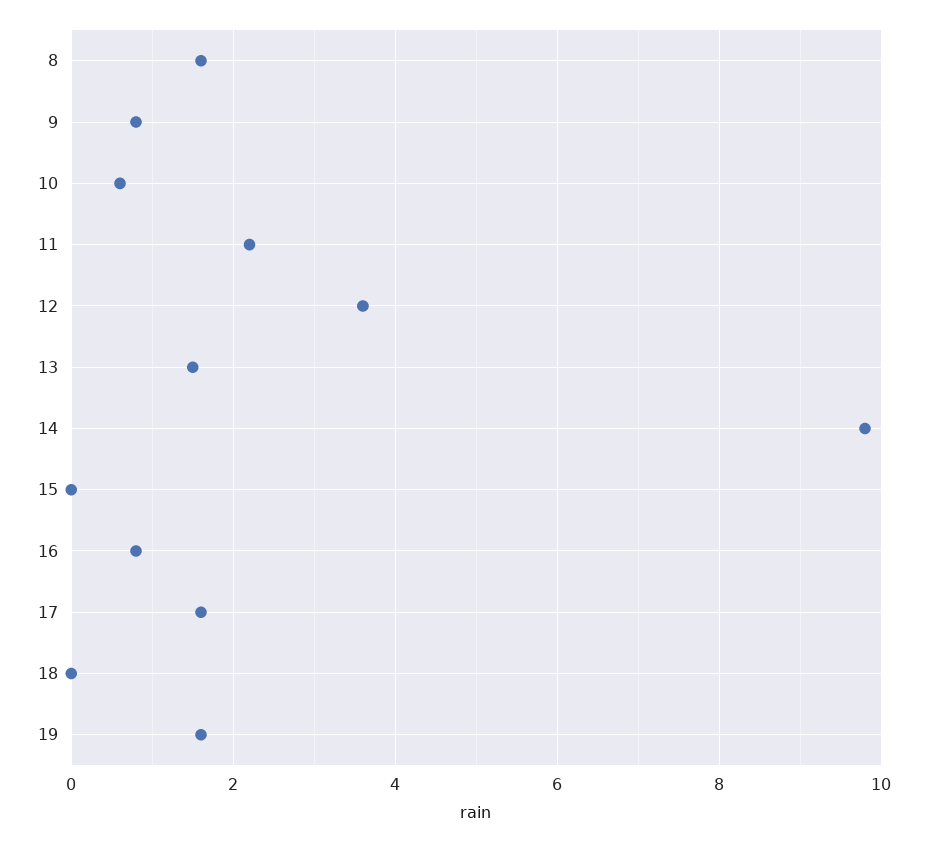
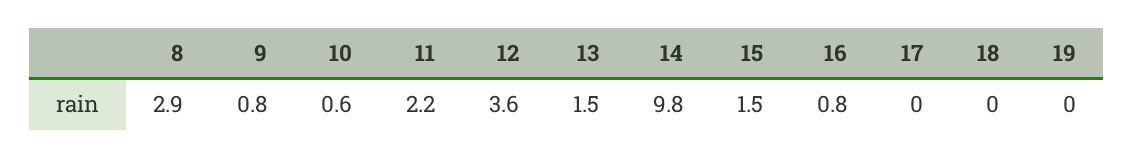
  {
-   "8": 1.5,
+   "8": 2.9,
    "9": 0.8,
    "10": 0.6,
    "11": 2.2,
    "12": 3.6,
    "13": 1.5,
    "14": 9.8,
-   "15": 0,
+   "15": 1.5,
    "16": 0.8,
-   "17": 1.5,
+   "17": 0,
    "18": 0,
-   "19": 1.5
+   "19": 0
  }

